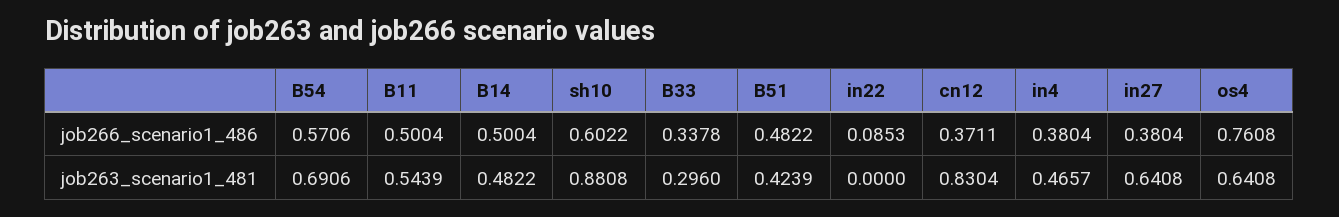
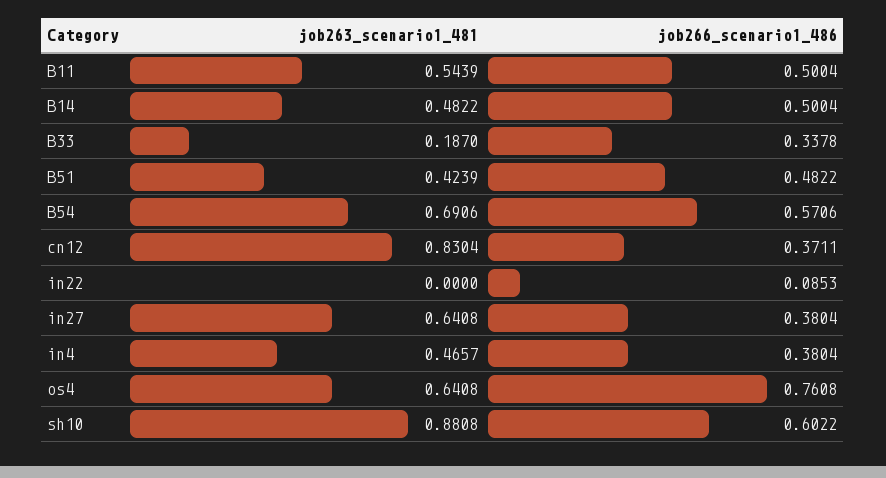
  {
    "B54": {
      "job266_scenario1_486": 0.5706,
      "job263_scenario1_481": 0.6906
    },
    "B11": {
      "job266_scenario1_486": 0.5004,
      "job263_scenario1_481": 0.5439
    },
    "B14": {
      "job266_scenario1_486": 0.5004,
      "job263_scenario1_481": 0.4822
    },
    "sh10": {
      "job266_scenario1_486": 0.6022,
      "job263_scenario1_481": 0.8808
    },
    "B33": {
      "job266_scenario1_486": 0.3378,
-     "job263_scenario1_481": 0.296
+     "job263_scenario1_481": 0.187
    },
    "B51": {
      "job266_scenario1_486": 0.4822,
      "job263_scenario1_481": 0.4239
    },
    "in22": {
      "job266_scenario1_486": 0.0853,
      "job263_scenario1_481": 0
    },
    "cn12": {
      "job266_scenario1_486": 0.3711,
      "job263_scenario1_481": 0.8304
    },
    "in4": {
      "job266_scenario1_486": 0.3804,
      "job263_scenario1_481": 0.4657
    },
    "in27": {
      "job266_scenario1_486": 0.3804,
      "job263_scenario1_481": 0.6408
    },
    "os4": {
      "job266_scenario1_486": 0.7608,
      "job263_scenario1_481": 0.6408
    }
  }

